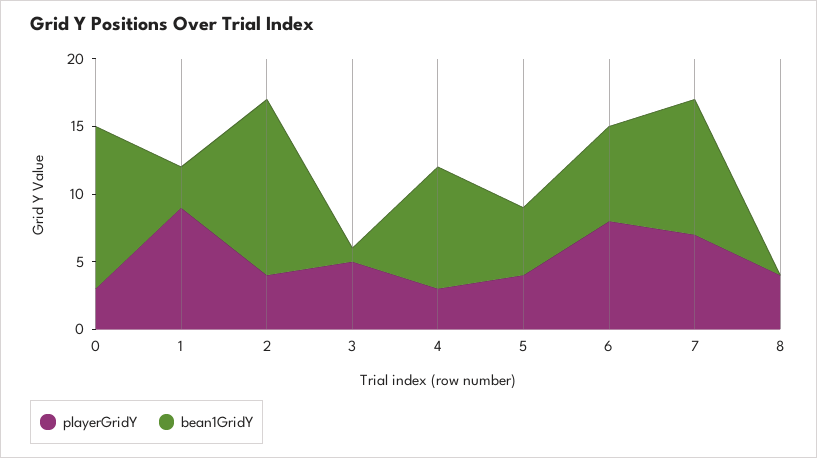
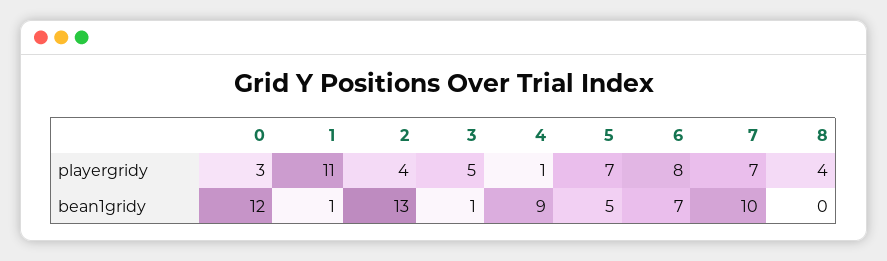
  {
    "playerGridY": {
      "0": 3,
-     "1": 9,
+     "1": 11,
      "2": 4,
      "3": 5,
-     "4": 3,
+     "4": 1,
-     "5": 4,
+     "5": 7,
      "6": 8,
      "7": 7,
      "8": 4
    },
    "bean1GridY": {
      "0": 12,
-     "1": 3,
+     "1": 1,
      "2": 13,
      "3": 1,
      "4": 9,
      "5": 5,
      "6": 7,
      "7": 10,
      "8": 0
    }
  }

